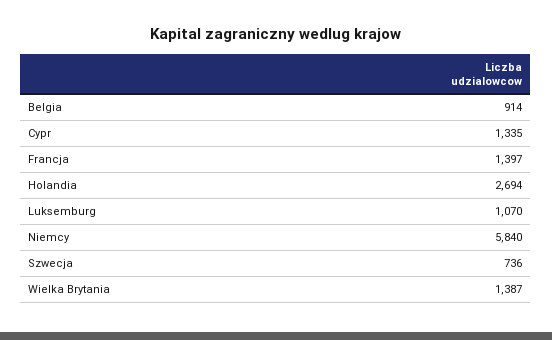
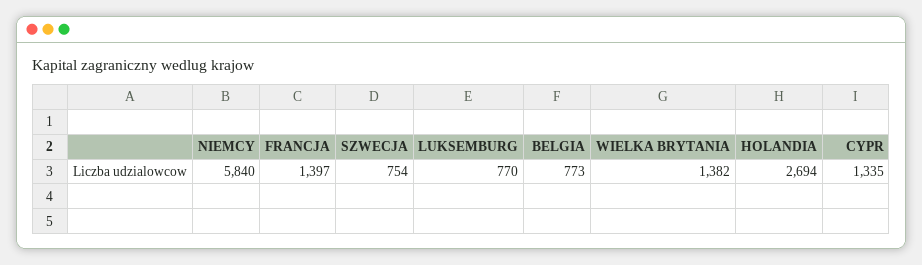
  {
-   "Belgia": 914,
+   "Belgia": 773,
    "Cypr": 1335,
    "Francja": 1397,
    "Holandia": 2694,
-   "Luksemburg": 1070,
+   "Luksemburg": 770,
    "Niemcy": 5840,
-   "Szwecja": 736,
+   "Szwecja": 754,
-   "Wielka Brytania": 1387
+   "Wielka Brytania": 1382
  }

